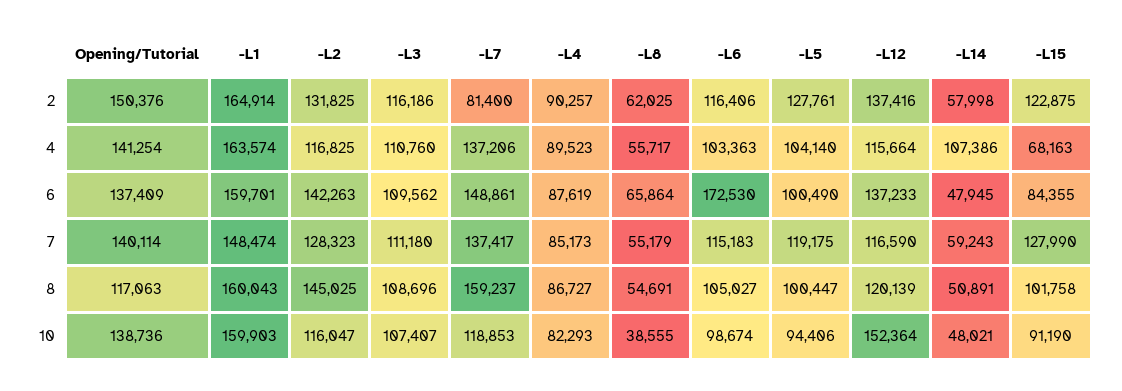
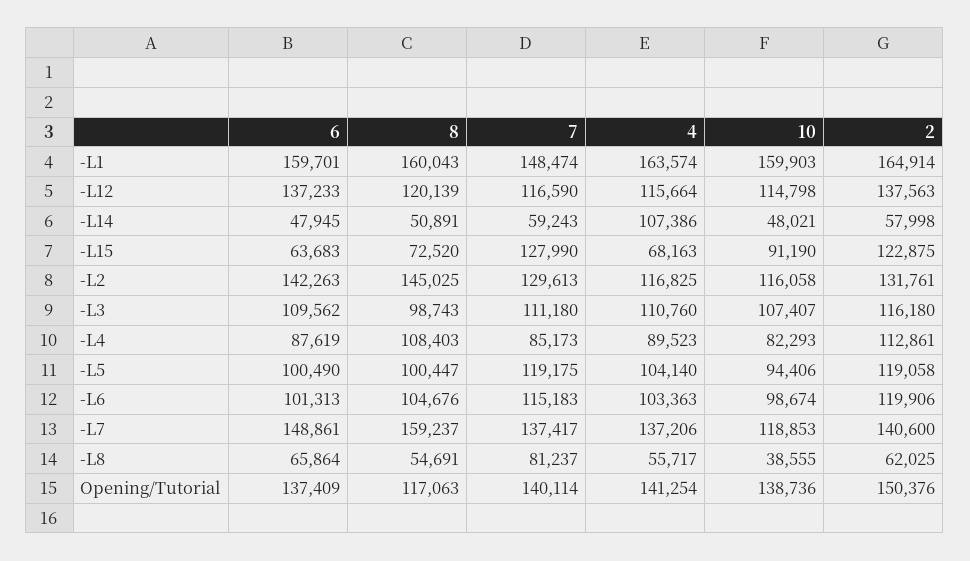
  {
    "Opening/Tutorial": {
      "2": 150376,
      "4": 141254,
      "6": 137409,
      "7": 140114,
      "8": 117063,
      "10": 138736
    },
    "-L1": {
      "2": 164914,
      "4": 163574,
      "6": 159701,
      "7": 148474,
      "8": 160043,
      "10": 159903
    },
    "-L2": {
-     "2": 131825,
+     "2": 131761,
      "4": 116825,
      "6": 142263,
-     "7": 128323,
+     "7": 129613,
      "8": 145025,
-     "10": 116047
+     "10": 116058
    },
    "-L3": {
-     "2": 116186,
+     "2": 116180,
      "4": 110760,
      "6": 109562,
      "7": 111180,
-     "8": 108696,
+     "8": 98743,
      "10": 107407
    },
    "-L7": {
-     "2": 81400,
+     "2": 140600,
      "4": 137206,
      "6": 148861,
      "7": 137417,
      "8": 159237,
      "10": 118853
    },
    "-L4": {
-     "2": 90257,
+     "2": 112861,
      "4": 89523,
      "6": 87619,
      "7": 85173,
-     "8": 86727,
+     "8": 108403,
      "10": 82293
    },
    "-L8": {
      "2": 62025,
      "4": 55717,
      "6": 65864,
-     "7": 55179,
+     "7": 81237,
      "8": 54691,
      "10": 38555
    },
    "-L6": {
-     "2": 116406,
+     "2": 119906,
      "4": 103363,
-     "6": 172530,
+     "6": 101313,
      "7": 115183,
-     "8": 105027,
+     "8": 104676,
      "10": 98674
    },
    "-L5": {
-     "2": 127761,
+     "2": 119058,
      "4": 104140,
      "6": 100490,
      "7": 119175,
      "8": 100447,
      "10": 94406
    },
    "-L12": {
-     "2": 137416,
+     "2": 137563,
      "4": 115664,
      "6": 137233,
      "7": 116590,
      "8": 120139,
-     "10": 152364
+     "10": 114798
    },
    "-L14": {
      "2": 57998,
      "4": 107386,
      "6": 47945,
      "7": 59243,
      "8": 50891,
      "10": 48021
    },
    "-L15": {
      "2": 122875,
      "4": 68163,
-     "6": 84355,
+     "6": 63683,
      "7": 127990,
-     "8": 101758,
+     "8": 72520,
      "10": 91190
    }
  }

